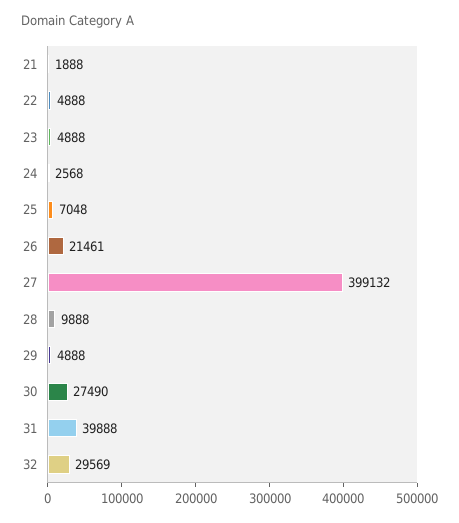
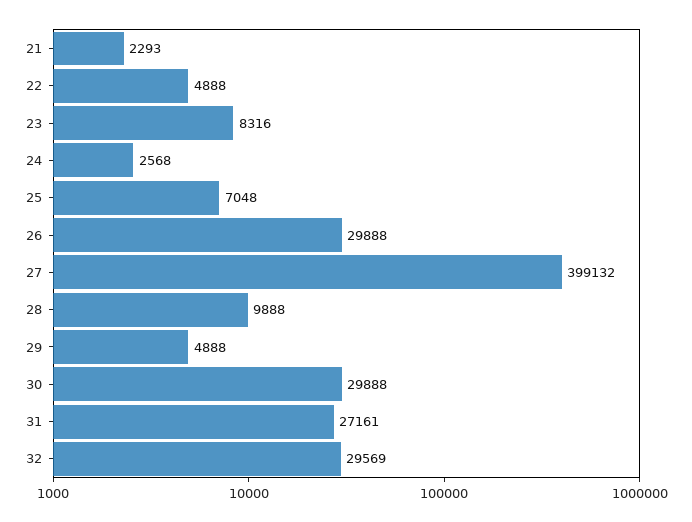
  {
-   "21": 1888,
+   "21": 2293,
    "22": 4888,
-   "23": 4888,
+   "23": 8316,
    "24": 2568,
    "25": 7048,
-   "26": 21461,
+   "26": 29888,
    "27": 399132,
    "28": 9888,
    "29": 4888,
-   "30": 27490,
+   "30": 29888,
-   "31": 39888,
+   "31": 27161,
    "32": 29569
  }

